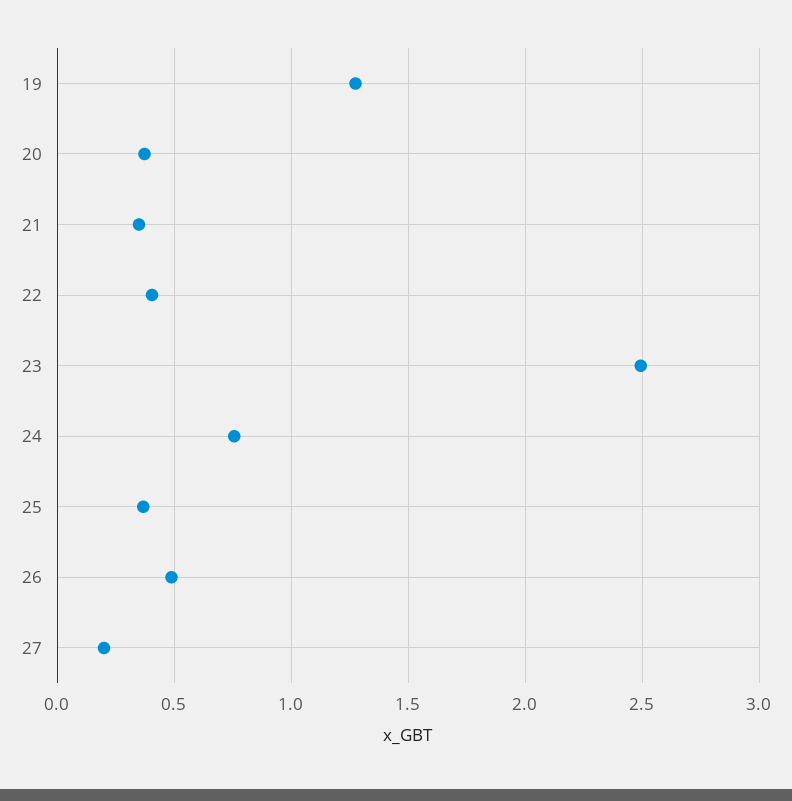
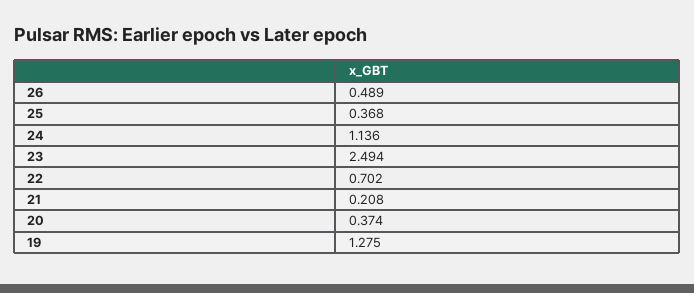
  {
    "19": 1.275,
    "20": 0.374,
-   "21": 0.35,
+   "21": 0.208,
-   "22": 0.4,
+   "22": 0.702,
    "23": 2.494,
-   "24": 0.75,
+   "24": 1.136,
    "25": 0.368,
-   "26": 0.489,
+   "26": 0.489
-   "27": 0.2
  }

